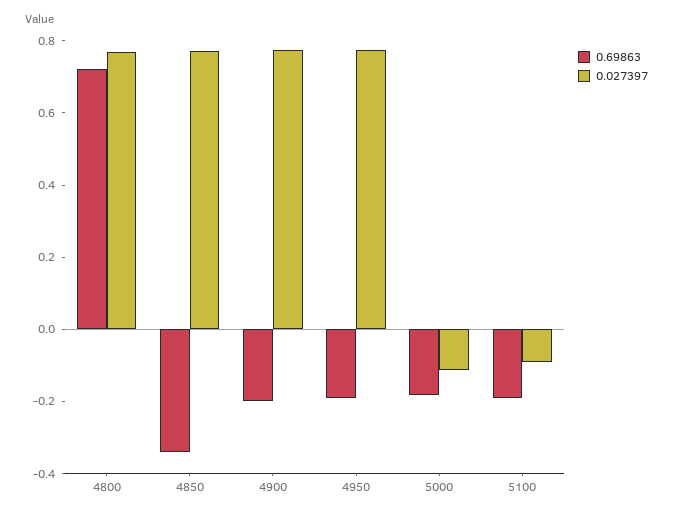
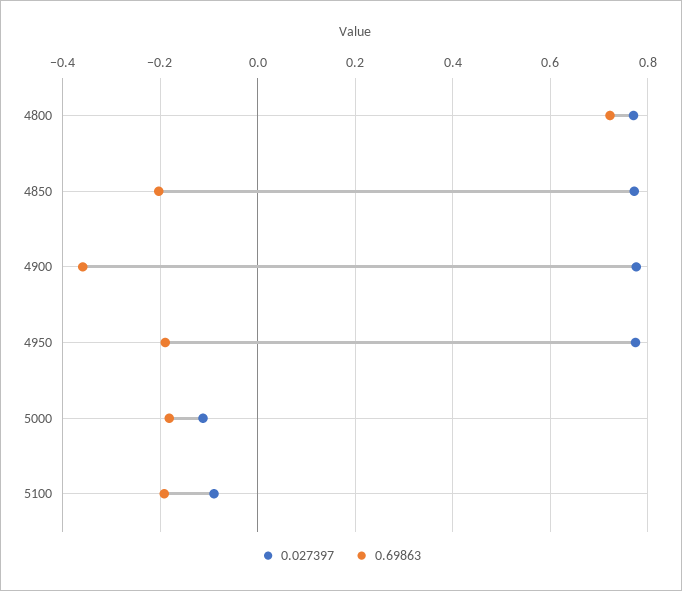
  {
    "0.69863": {
      "4800": 0.72,
-     "4850": -0.35,
+     "4850": -0.2,
-     "4900": -0.2,
+     "4900": -0.36,
      "4950": -0.18,
      "5000": -0.18,
      "5100": -0.2
    },
    "0.027397": {
      "4800": 0.78,
      "4850": 0.78,
      "4900": 0.78,
      "4950": 0.78,
      "5000": -0.12,
      "5100": -0.08
    }
  }

